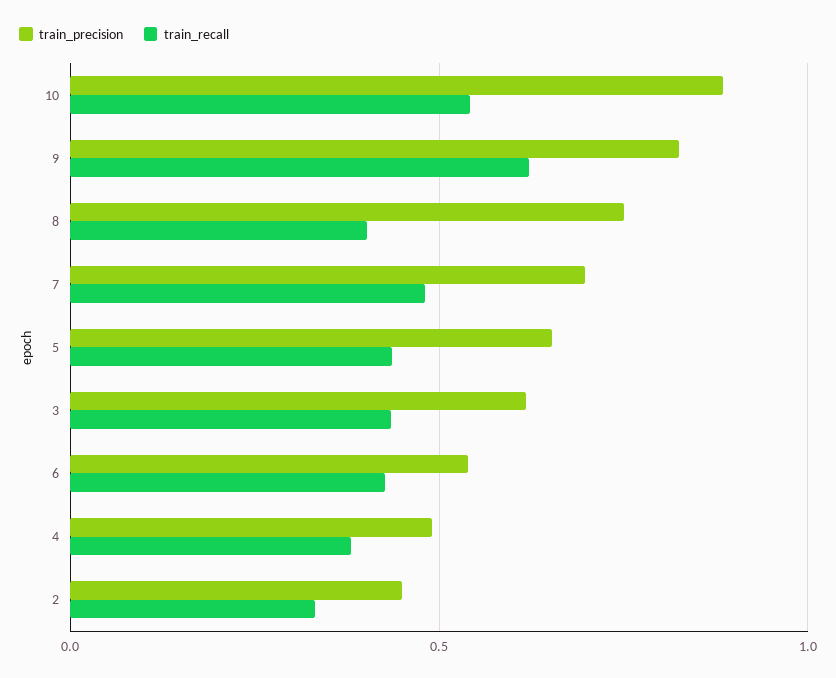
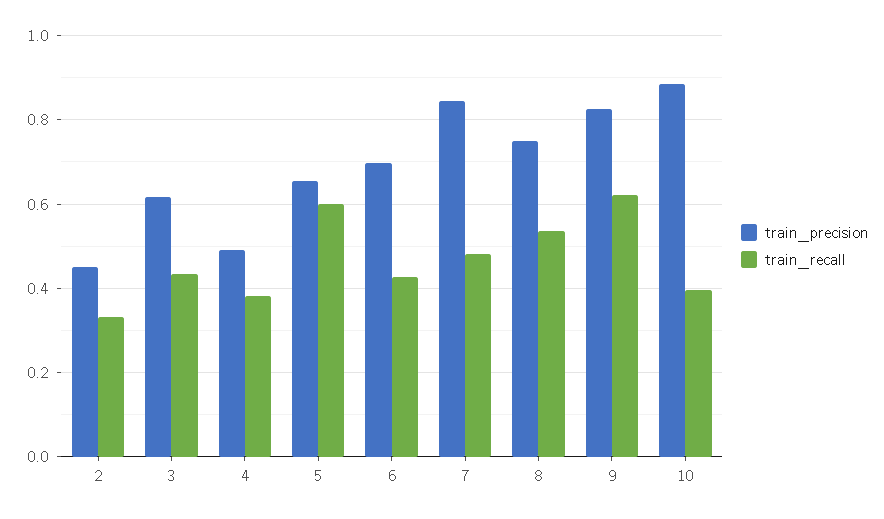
  {
    "train_precision": {
      "10": 0.88,
      "9": 0.82,
      "8": 0.76,
-     "7": 0.7,
+     "7": 0.84,
      "5": 0.66,
      "3": 0.62,
-     "6": 0.55,
+     "6": 0.7,
      "4": 0.5,
      "2": 0.44
    },
    "train_recall": {
-     "10": 0.55,
+     "10": 0.4,
      "9": 0.62,
-     "8": 0.4,
+     "8": 0.54,
      "7": 0.48,
-     "5": 0.45,
+     "5": 0.6,
      "3": 0.44,
      "6": 0.42,
      "4": 0.38,
      "2": 0.34
    }
  }

